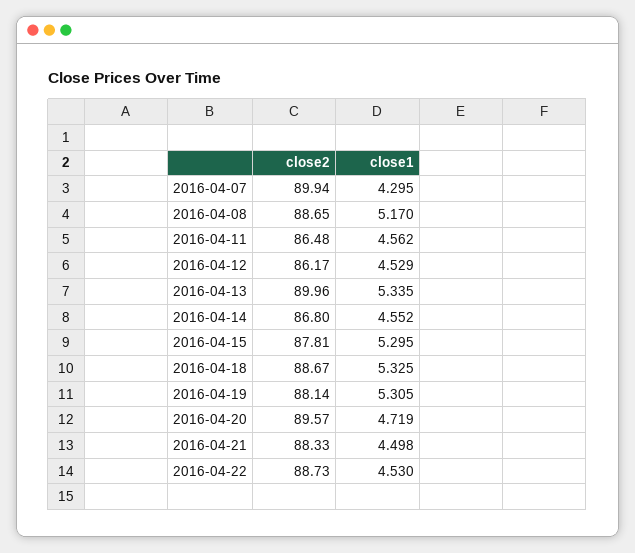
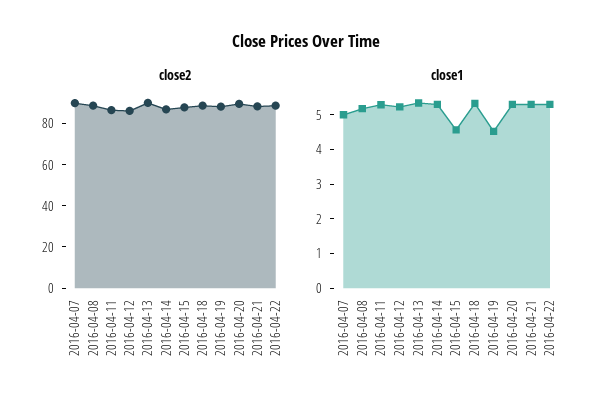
  {
    "close2": {
      "2016-04-07": 89.94,
      "2016-04-08": 88.65,
      "2016-04-11": 86.48,
      "2016-04-12": 86.17,
      "2016-04-13": 89.96,
      "2016-04-14": 86.8,
      "2016-04-15": 87.81,
      "2016-04-18": 88.67,
      "2016-04-19": 88.14,
      "2016-04-20": 89.57,
      "2016-04-21": 88.33,
      "2016-04-22": 88.73
    },
    "close1": {
-     "2016-04-07": 4.295,
+     "2016-04-07": 5,
      "2016-04-08": 5.17,
-     "2016-04-11": 4.562,
+     "2016-04-11": 5.25,
-     "2016-04-12": 4.529,
+     "2016-04-12": 5.25,
      "2016-04-13": 5.335,
-     "2016-04-14": 4.552,
+     "2016-04-14": 5.25,
-     "2016-04-15": 5.295,
+     "2016-04-15": 4.5,
      "2016-04-18": 5.325,
-     "2016-04-19": 5.305,
+     "2016-04-19": 4.5,
-     "2016-04-20": 4.719,
+     "2016-04-20": 5.25,
-     "2016-04-21": 4.498,
+     "2016-04-21": 5.25,
-     "2016-04-22": 4.53
+     "2016-04-22": 5.25
    }
  }

